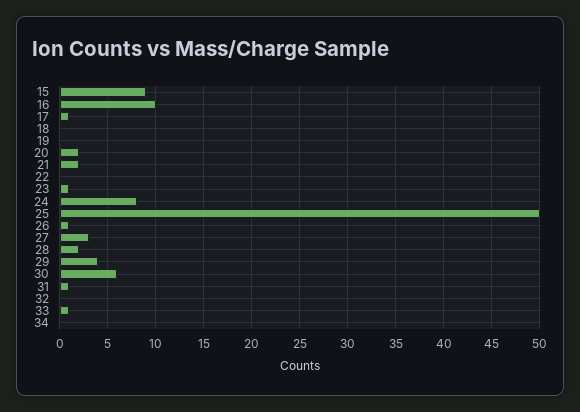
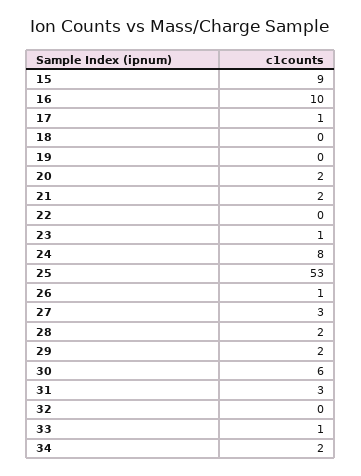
  {
    "15": 9,
    "16": 10,
    "17": 1,
    "18": 0,
    "19": 0,
    "20": 2,
    "21": 2,
    "22": 0,
    "23": 1,
    "24": 8,
-   "25": 50,
+   "25": 53,
    "26": 1,
    "27": 3,
    "28": 2,
-   "29": 4,
+   "29": 2,
    "30": 6,
-   "31": 1,
+   "31": 3,
    "32": 0,
    "33": 1,
-   "34": 0
+   "34": 2
  }

